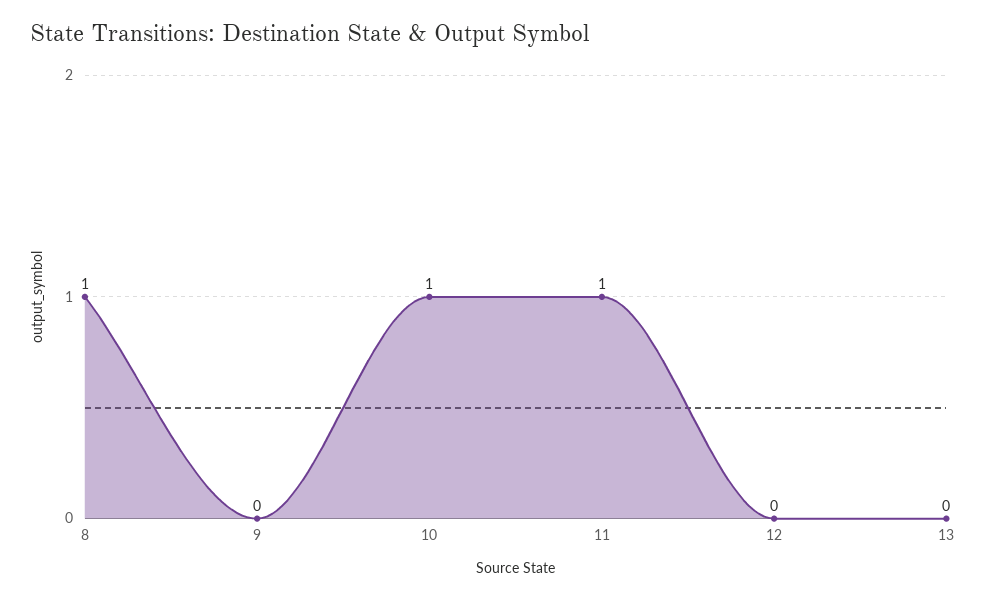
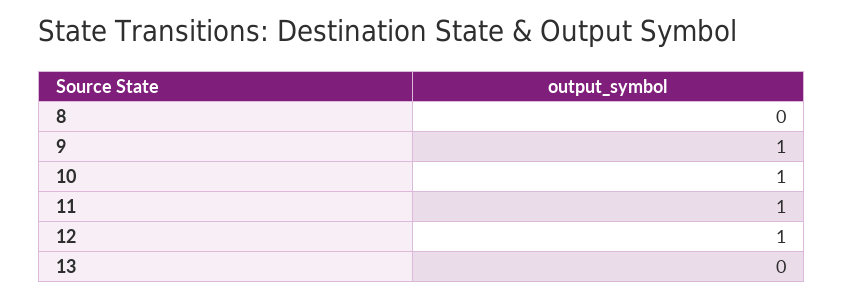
  {
-   "8": 1,
+   "8": 0,
-   "9": 0,
+   "9": 1,
    "10": 1,
    "11": 1,
-   "12": 0,
+   "12": 1,
    "13": 0
  }

